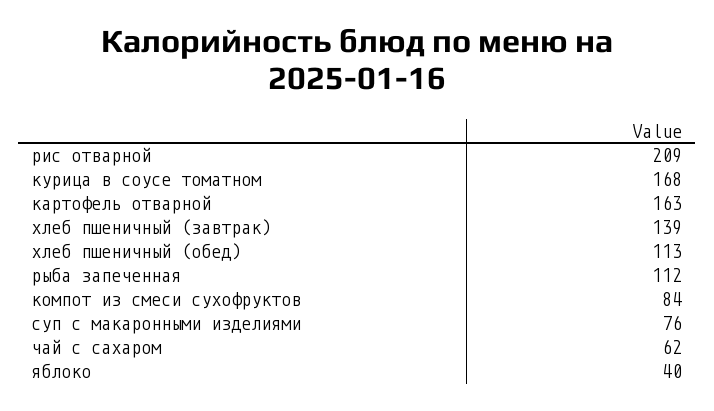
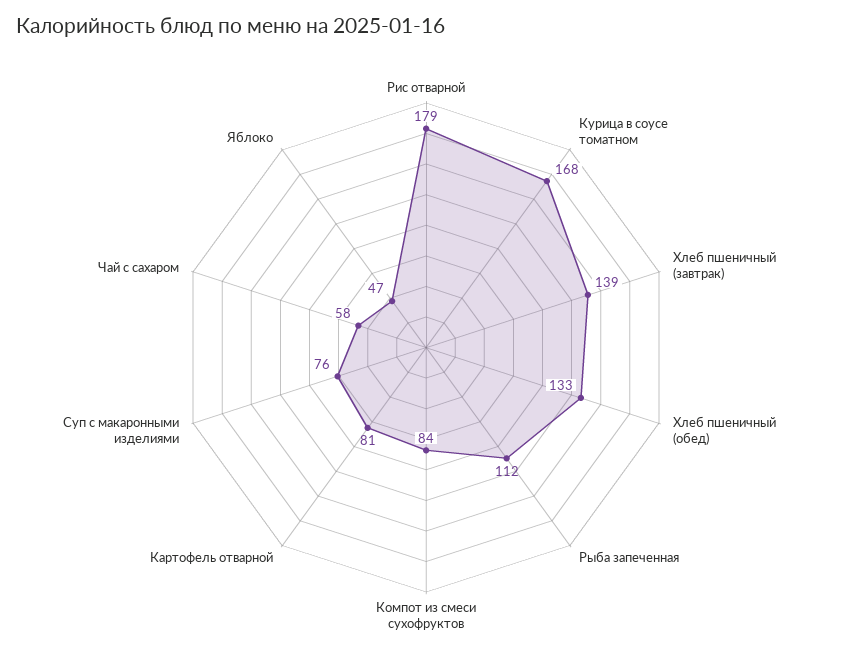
  {
-   "рис отварной": 209,
+   "рис отварной": 179,
    "курица в соусе томатном": 168,
-   "картофель отварной": 163,
+   "картофель отварной": 81,
    "хлеб пшеничный (завтрак)": 139,
-   "хлеб пшеничный (обед)": 113,
+   "хлеб пшеничный (обед)": 133,
    "рыба запеченная": 112,
    "компот из смеси сухофруктов": 84,
    "суп с макаронными изделиями": 76,
-   "чай с сахаром": 62,
+   "чай с сахаром": 58,
-   "яблоко": 40
+   "яблоко": 47
  }

